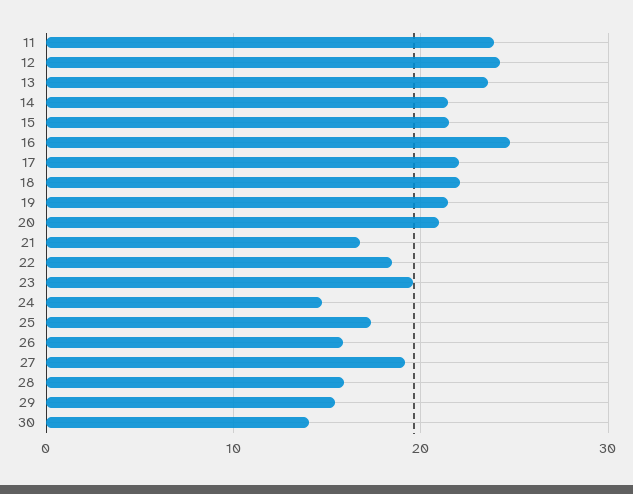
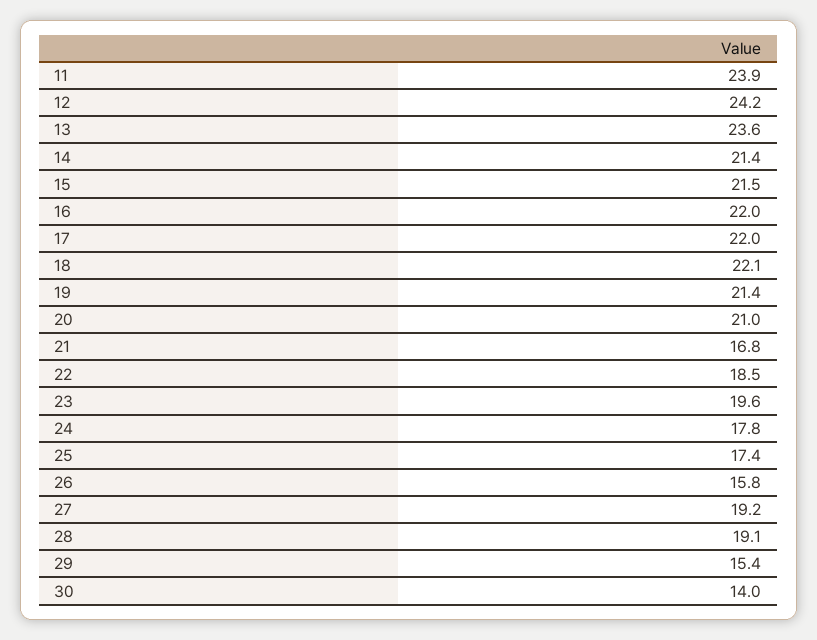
  {
    "11": 23.9,
    "12": 24.2,
    "13": 23.6,
    "14": 21.4,
    "15": 21.5,
-   "16": 25,
+   "16": 22,
    "17": 22,
    "18": 22.1,
    "19": 21.4,
    "20": 21,
    "21": 16.8,
    "22": 18.5,
    "23": 19.6,
-   "24": 15,
+   "24": 17.8,
    "25": 17.4,
    "26": 15.8,
    "27": 19.2,
-   "28": 16,
+   "28": 19.1,
    "29": 15.4,
    "30": 14
  }

